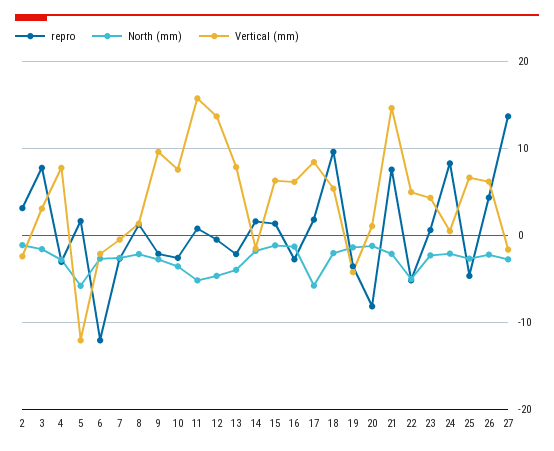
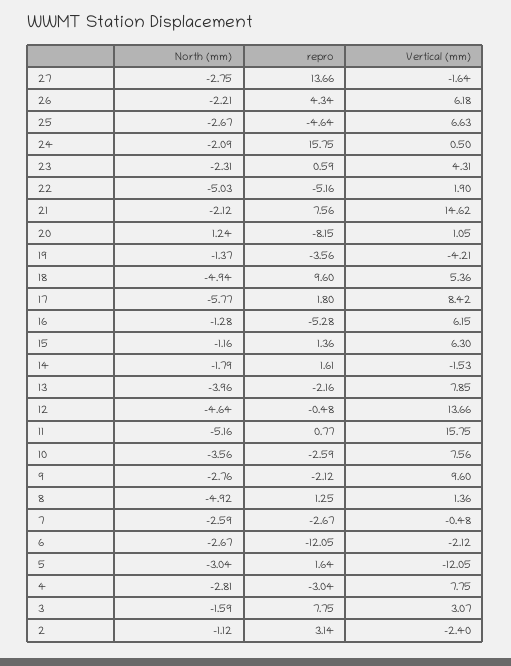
  {
    "repro": {
      "2": 3.14,
      "3": 7.75,
      "4": -3.04,
      "5": 1.64,
      "6": -12.05,
      "7": -2.67,
      "8": 1.25,
      "9": -2.12,
      "10": -2.59,
      "11": 0.77,
      "12": -0.48,
      "13": -2.16,
      "14": 1.61,
      "15": 1.36,
-     "16": -3,
+     "16": -5.28,
      "17": 1.8,
      "18": 9.6,
      "19": -3.56,
      "20": -8.15,
      "21": 7.56,
      "22": -5.16,
      "23": 0.59,
-     "24": 8,
+     "24": 15.75,
      "25": -4.64,
      "26": 4.34,
      "27": 13.66
    },
    "North (mm)": {
      "2": -1.12,
      "3": -1.59,
      "4": -2.81,
-     "5": -6,
+     "5": -3.04,
      "6": -2.67,
      "7": -2.59,
-     "8": -2,
+     "8": -4.92,
      "9": -2.76,
      "10": -3.56,
      "11": -5.16,
      "12": -4.64,
      "13": -3.96,
      "14": -1.79,
      "15": -1.16,
      "16": -1.28,
      "17": -5.77,
-     "18": -2,
+     "18": -4.94,
      "19": -1.37,
-     "20": -1,
+     "20": 1.24,
      "21": -2.12,
      "22": -5.03,
      "23": -2.31,
      "24": -2.09,
      "25": -2.67,
      "26": -2.21,
      "27": -2.75
    },
    "Vertical (mm)": {
      "2": -2.4,
      "3": 3.07,
      "4": 7.75,
      "5": -12.05,
      "6": -2.12,
      "7": -0.48,
      "8": 1.36,
      "9": 9.6,
      "10": 7.56,
      "11": 15.75,
      "12": 13.66,
      "13": 7.85,
      "14": -1.53,
      "15": 6.3,
      "16": 6.15,
      "17": 8.42,
      "18": 5.36,
      "19": -4.21,
      "20": 1.05,
      "21": 14.62,
-     "22": 5,
+     "22": 1.9,
      "23": 4.31,
      "24": 0.5,
      "25": 6.63,
      "26": 6.18,
      "27": -1.64
    }
  }

